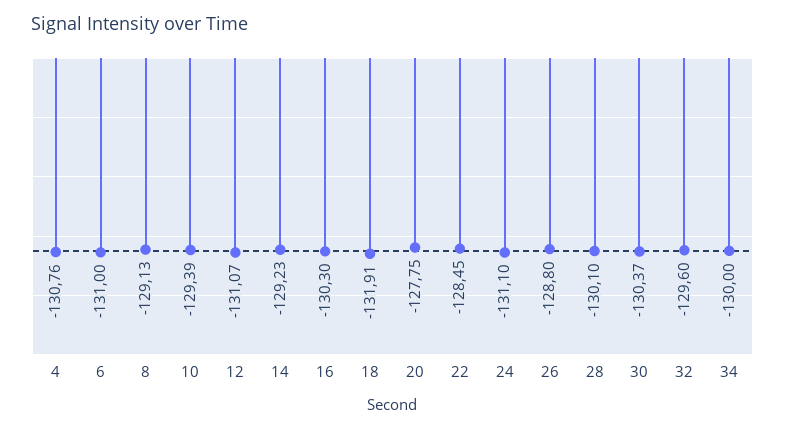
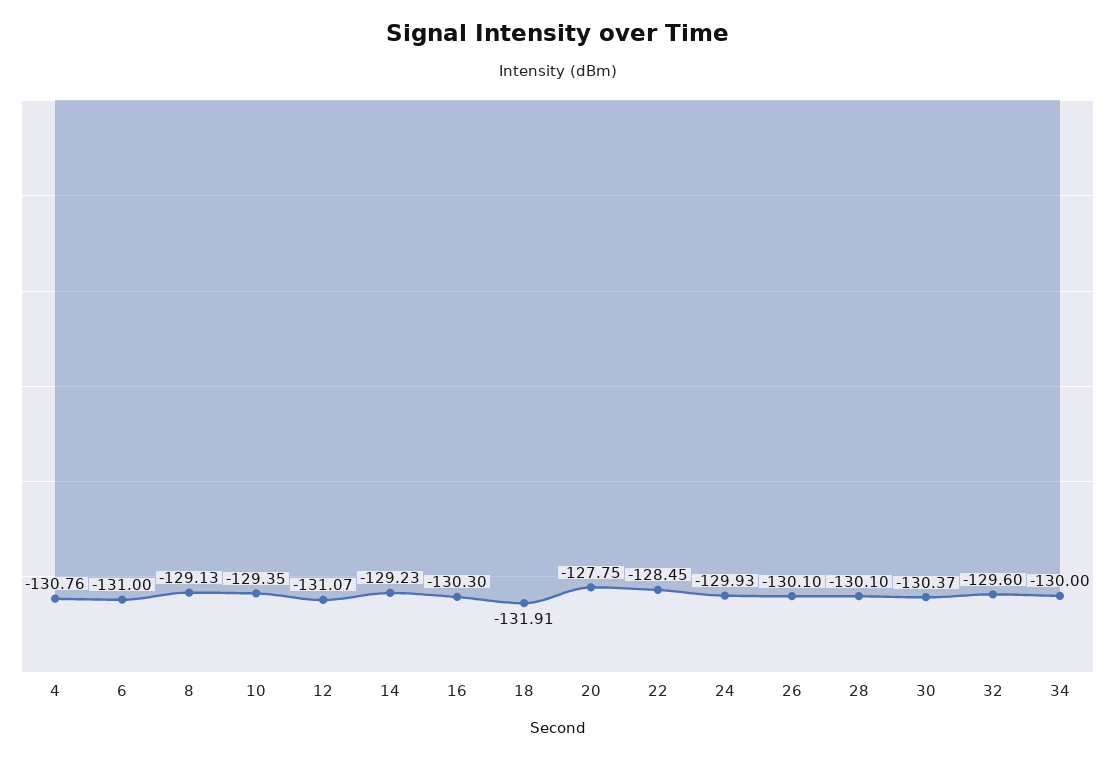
  {
    "4": -130.76,
    "6": -131,
    "8": -129.13,
-   "10": -129.39,
+   "10": -129.35,
    "12": -131.07,
    "14": -129.23,
    "16": -130.3,
    "18": -131.91,
    "20": -127.75,
    "22": -128.45,
-   "24": -131.1,
+   "24": -129.93,
-   "26": -128.8,
+   "26": -130.1,
    "28": -130.1,
    "30": -130.37,
    "32": -129.6,
    "34": -130
  }

